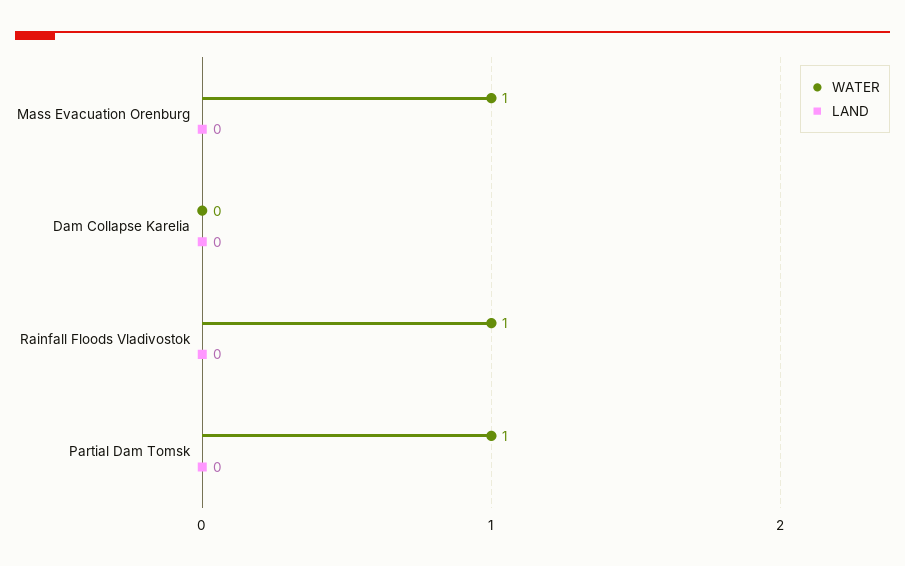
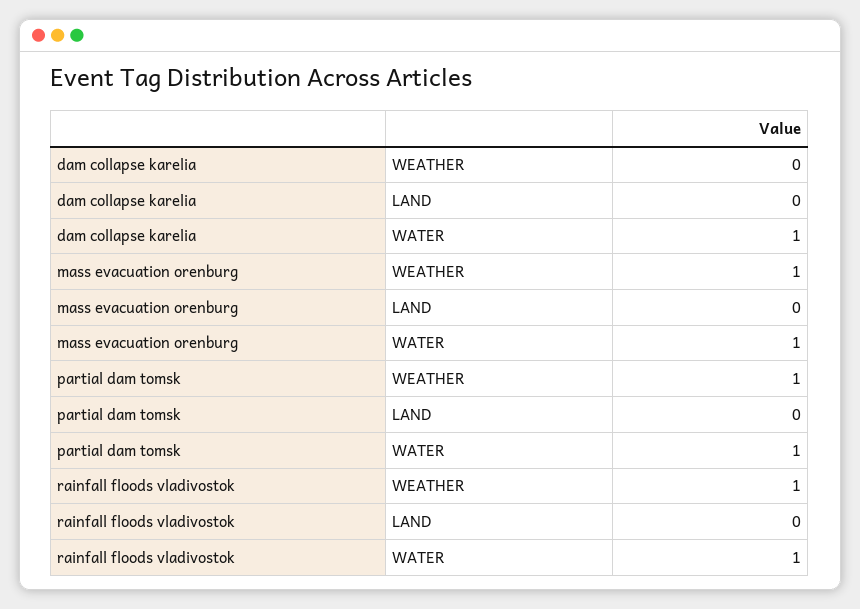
  {
    "WATER": {
      "Mass Evacuation Orenburg": 1,
-     "Dam Collapse Karelia": 0,
+     "Dam Collapse Karelia": 1,
      "Rainfall Floods Vladivostok": 1,
      "Partial Dam Tomsk": 1
    },
    "LAND": {
      "Mass Evacuation Orenburg": 0,
      "Dam Collapse Karelia": 0,
      "Rainfall Floods Vladivostok": 0,
      "Partial Dam Tomsk": 0
-   }
+   },
+   "WEATHER": {
+     "Dam Collapse Karelia": 0,
+     "Mass Evacuation Orenburg": 1,
+     "Partial Dam Tomsk": 1,
+     "Rainfall Floods Vladivostok": 1
+   }
  }

